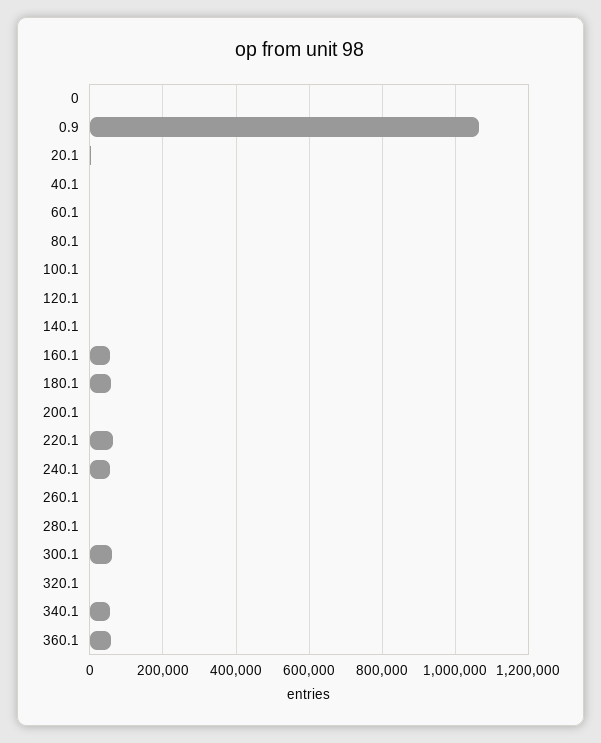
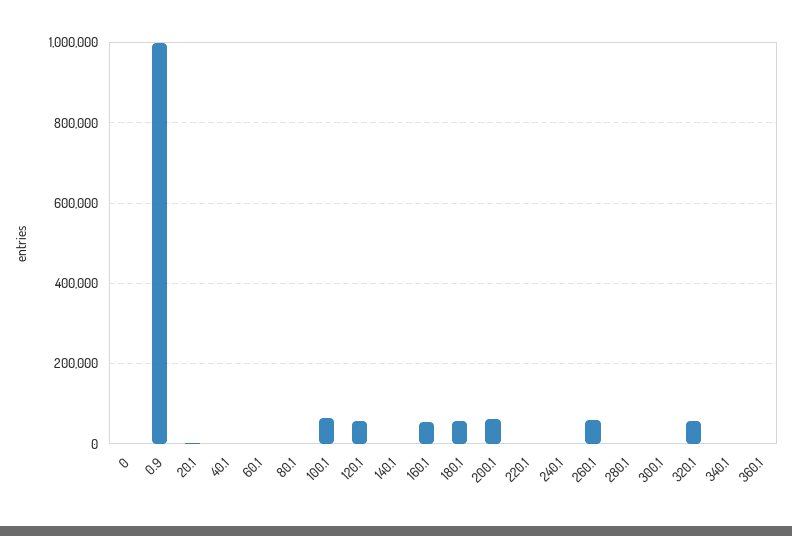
  {
    "0": 0,
-   "0.9": 1060000,
+   "0.9": 1000000,
    "20.1": 0,
    "40.1": 0,
    "60.1": 0,
    "80.1": 0,
-   "100.1": 0,
+   "100.1": 60000,
-   "120.1": 0,
+   "120.1": 60000,
    "140.1": 0,
    "160.1": 60000,
    "180.1": 60000,
-   "200.1": 0,
+   "200.1": 60000,
-   "220.1": 60000,
+   "220.1": 0,
-   "240.1": 60000,
+   "240.1": 0,
-   "260.1": 0,
+   "260.1": 60000,
    "280.1": 0,
-   "300.1": 60000,
+   "300.1": 0,
-   "320.1": 0,
+   "320.1": 60000,
-   "340.1": 60000,
+   "340.1": 0,
-   "360.1": 60000
+   "360.1": 0
  }

